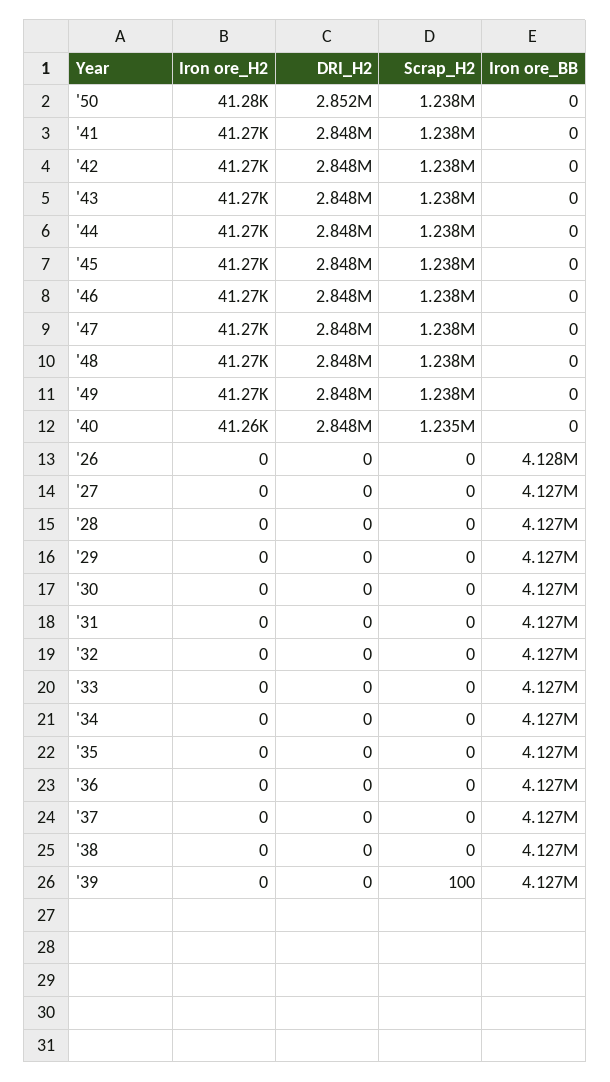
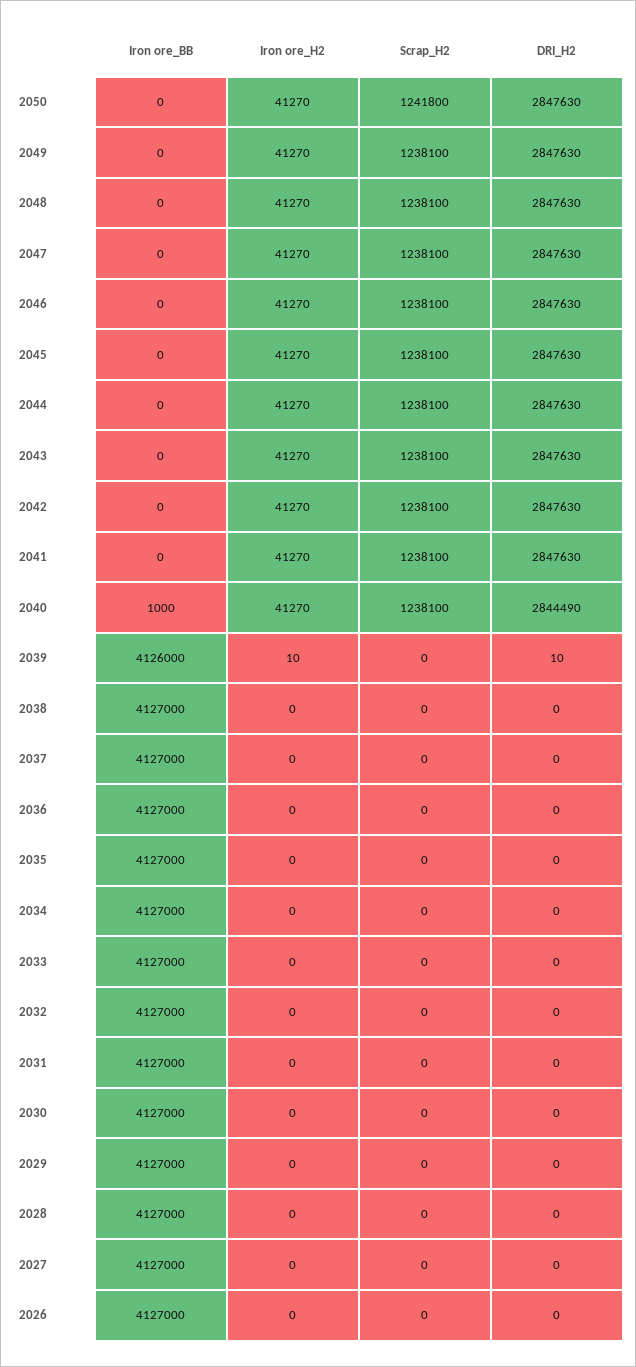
  {
    "Iron ore_H2": {
-     "'50": 41280,
+     "'50": 41270,
      "'41": 41270,
      "'42": 41270,
      "'43": 41270,
      "'44": 41270,
      "'45": 41270,
      "'46": 41270,
      "'47": 41270,
      "'48": 41270,
      "'49": 41270,
-     "'40": 41260,
+     "'40": 41270,
      "'26": 0,
      "'27": 0,
      "'28": 0,
      "'29": 0,
      "'30": 0,
      "'31": 0,
      "'32": 0,
      "'33": 0,
      "'34": 0,
      "'35": 0,
      "'36": 0,
      "'37": 0,
      "'38": 0,
-     "'39": 0
+     "'39": 10
    },
    "DRI_H2": {
-     "'50": 2852000,
+     "'50": 2847630,
      "'41": 2847630,
      "'42": 2847630,
      "'43": 2847630,
      "'44": 2847630,
      "'45": 2847630,
      "'46": 2847630,
      "'47": 2847630,
      "'48": 2847630,
      "'49": 2847630,
-     "'40": 2848000,
+     "'40": 2844490,
      "'26": 0,
      "'27": 0,
      "'28": 0,
      "'29": 0,
      "'30": 0,
      "'31": 0,
      "'32": 0,
      "'33": 0,
      "'34": 0,
      "'35": 0,
      "'36": 0,
      "'37": 0,
      "'38": 0,
-     "'39": 0
+     "'39": 10
    },
    "Scrap_H2": {
-     "'50": 1238000,
+     "'50": 1241800,
      "'41": 1238100,
      "'42": 1238100,
      "'43": 1238100,
      "'44": 1238100,
      "'45": 1238100,
      "'46": 1238100,
      "'47": 1238100,
      "'48": 1238100,
      "'49": 1238100,
-     "'40": 1235000,
+     "'40": 1238100,
      "'26": 0,
      "'27": 0,
      "'28": 0,
      "'29": 0,
      "'30": 0,
      "'31": 0,
      "'32": 0,
      "'33": 0,
      "'34": 0,
      "'35": 0,
      "'36": 0,
      "'37": 0,
      "'38": 0,
-     "'39": 100
+     "'39": 0
    },
    "Iron ore_BB": {
      "'50": 0,
      "'41": 0,
      "'42": 0,
      "'43": 0,
      "'44": 0,
      "'45": 0,
      "'46": 0,
      "'47": 0,
      "'48": 0,
      "'49": 0,
-     "'40": 0,
+     "'40": 1000,
-     "'26": 4128000,
+     "'26": 4127000,
      "'27": 4127000,
      "'28": 4127000,
      "'29": 4127000,
      "'30": 4127000,
      "'31": 4127000,
      "'32": 4127000,
      "'33": 4127000,
      "'34": 4127000,
      "'35": 4127000,
      "'36": 4127000,
      "'37": 4127000,
      "'38": 4127000,
-     "'39": 4127000
+     "'39": 4126000
    }
  }

